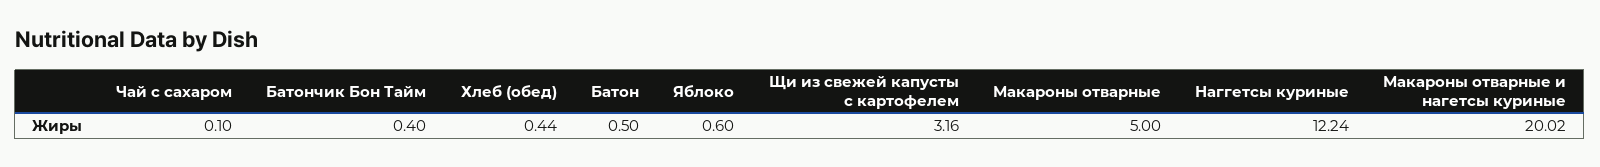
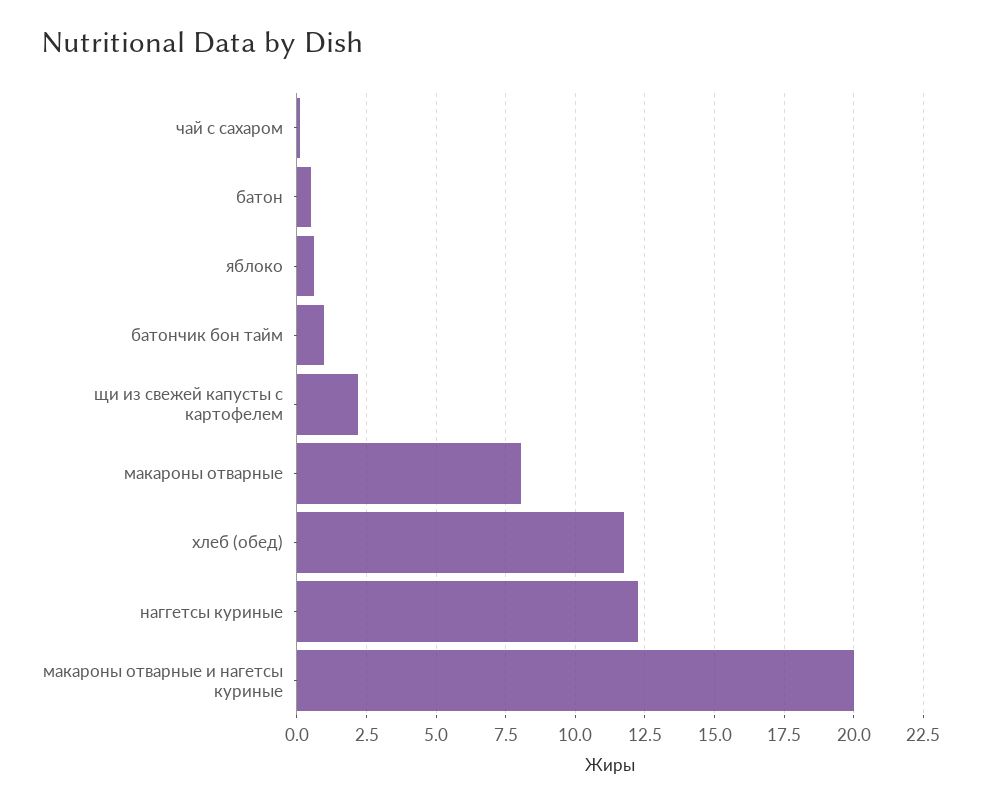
  {
    "Чай с сахаром": 0.1,
-   "Батончик Бон Тайм": 0.4,
+   "Батончик Бон Тайм": 1,
-   "Хлеб (обед)": 0.44,
+   "Хлеб (обед)": 11.75,
    "Батон": 0.5,
    "Яблоко": 0.6,
-   "Щи из свежей капусты с картофелем": 3.16,
+   "Щи из свежей капусты с картофелем": 2.25,
-   "Макароны отварные": 5,
+   "Макароны отварные": 8,
    "Наггетсы куриные": 12.24,
    "Макароны отварные и нагетсы куриные": 20.02
  }

